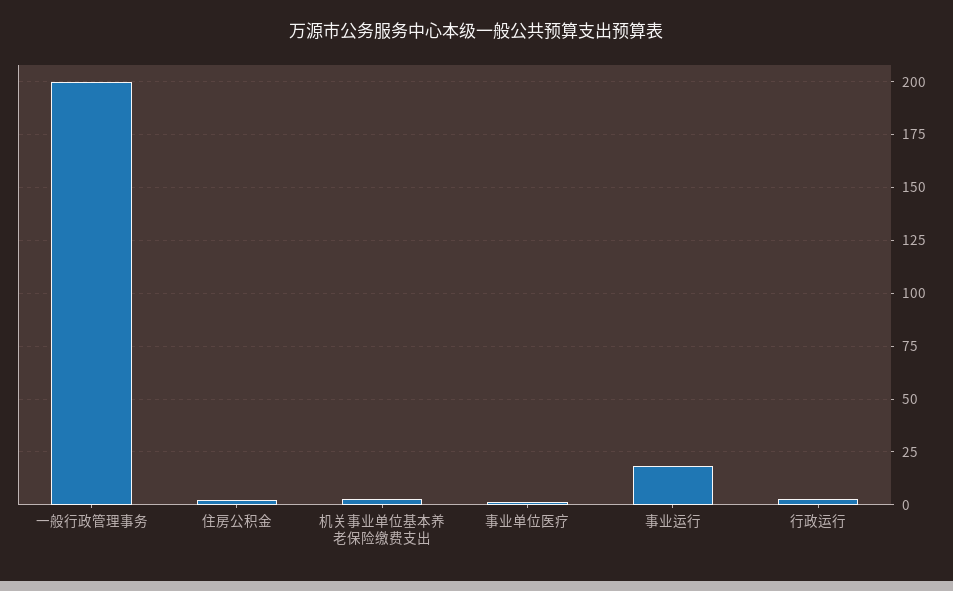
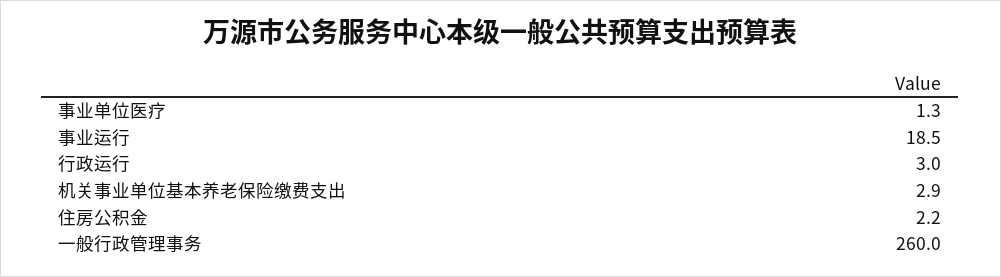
  {
-   "一般行政管理事务": 200,
+   "一般行政管理事务": 260,
    "住房公积金": 2.2,
    "机关事业单位基本养老保险缴费支出": 2.9,
    "事业单位医疗": 1.3,
    "事业运行": 18.5,
    "行政运行": 3
  }

